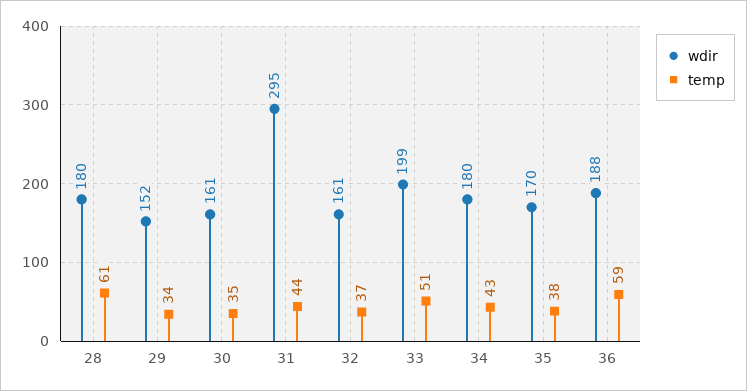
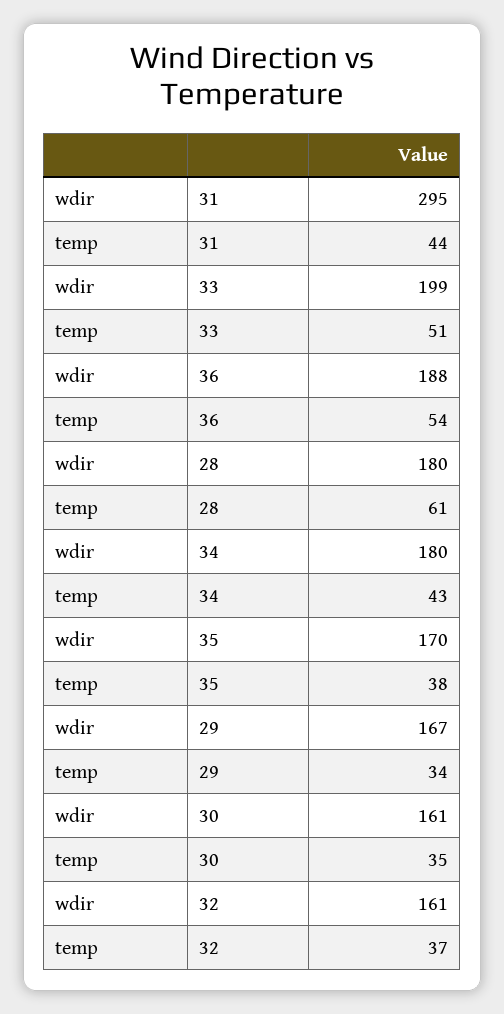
  {
    "wdir": {
      "28": 180,
-     "29": 152,
+     "29": 167,
      "30": 161,
      "31": 295,
      "32": 161,
      "33": 199,
      "34": 180,
      "35": 170,
      "36": 188
    },
    "temp": {
      "28": 61,
      "29": 34,
      "30": 35,
      "31": 44,
      "32": 37,
      "33": 51,
      "34": 43,
      "35": 38,
-     "36": 59
+     "36": 54
    }
  }

